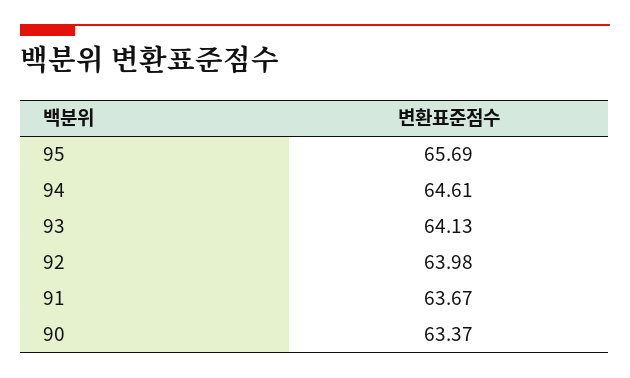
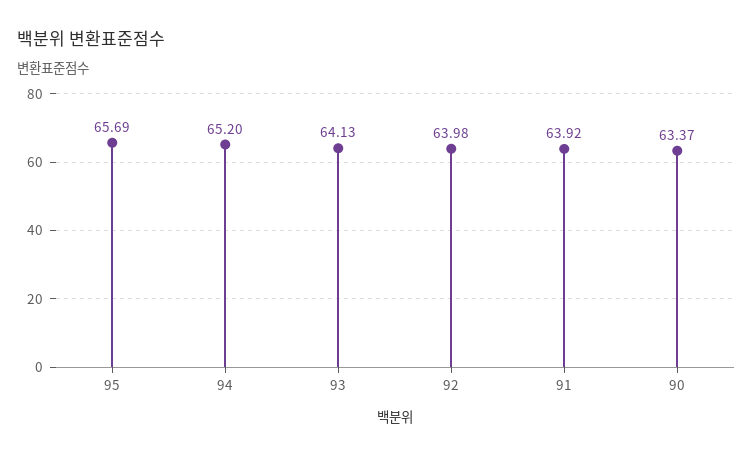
  {
    "95": 65.69,
-   "94": 64.61,
+   "94": 65.2,
    "93": 64.13,
    "92": 63.98,
-   "91": 63.67,
+   "91": 63.92,
    "90": 63.37
  }

